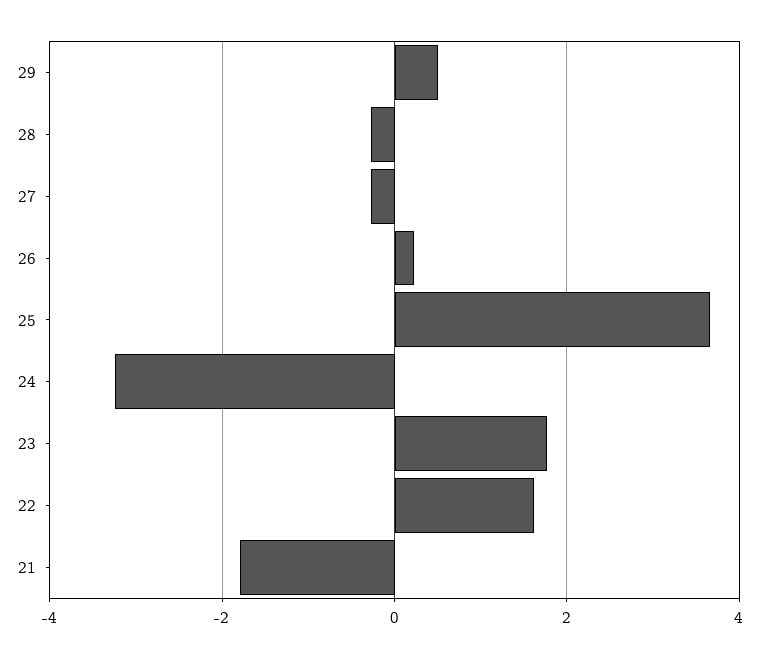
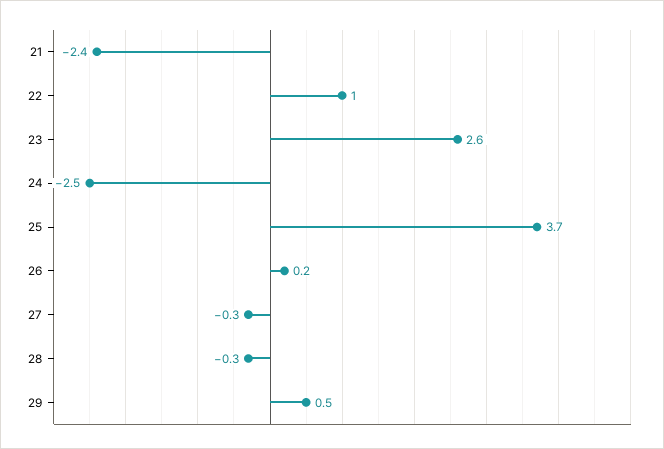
  {
    "29": 0.5,
    "28": -0.3,
    "27": -0.3,
    "26": 0.2,
    "25": 3.7,
-   "24": -3.2,
+   "24": -2.5,
-   "23": 1.8,
+   "23": 2.6,
-   "22": 1.6,
+   "22": 1,
-   "21": -1.8
+   "21": -2.4
  }

